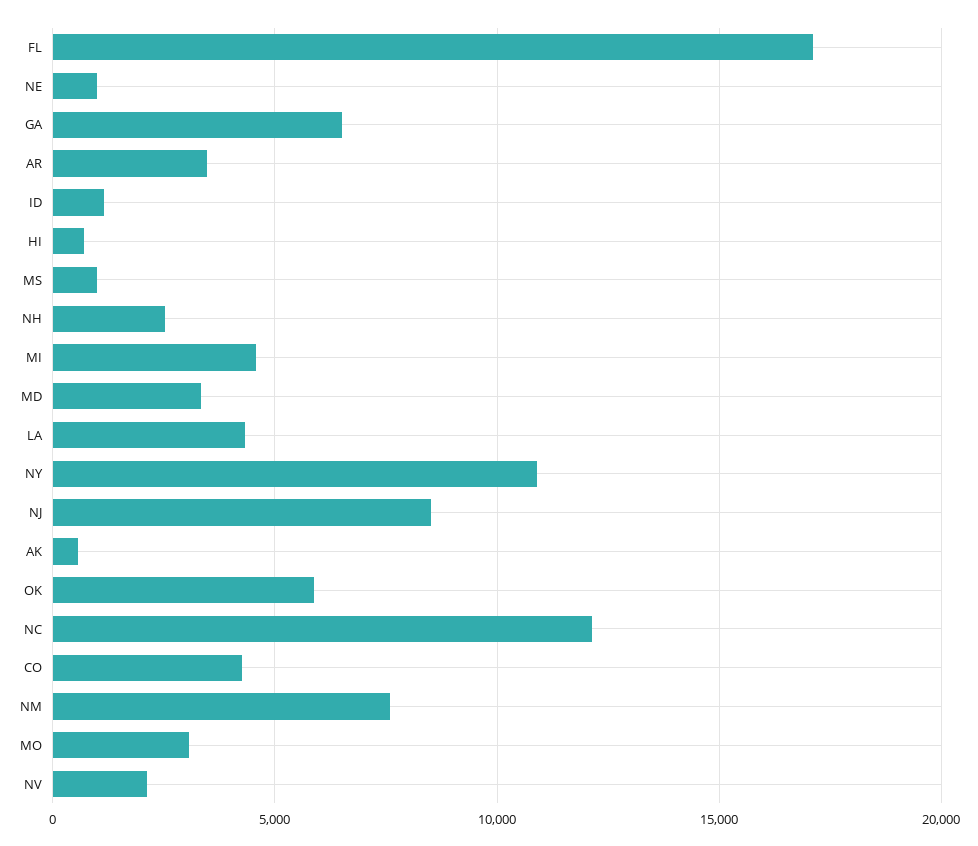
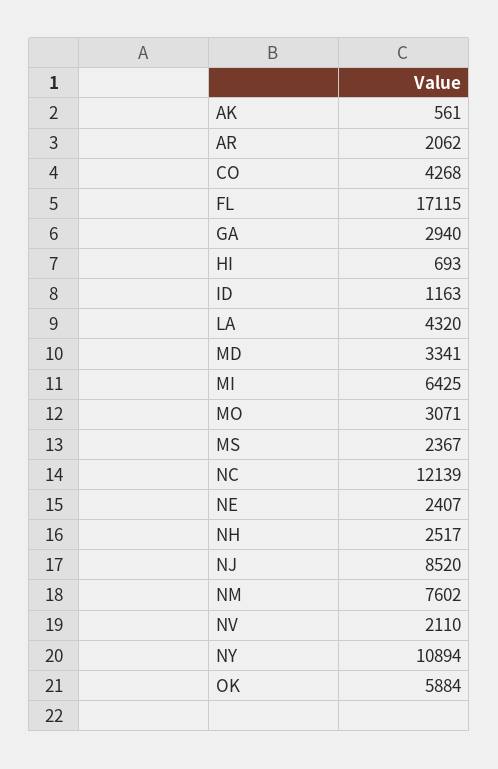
  {
    "FL": 17115,
-   "NE": 1000,
+   "NE": 2407,
-   "GA": 6500,
+   "GA": 2940,
-   "AR": 3500,
+   "AR": 2062,
    "ID": 1163,
    "HI": 693,
-   "MS": 1000,
+   "MS": 2367,
    "NH": 2517,
-   "MI": 4500,
+   "MI": 6425,
    "MD": 3341,
    "LA": 4320,
    "NY": 10894,
    "NJ": 8520,
    "AK": 561,
    "OK": 5884,
    "NC": 12139,
    "CO": 4268,
    "NM": 7602,
    "MO": 3071,
    "NV": 2110
  }

